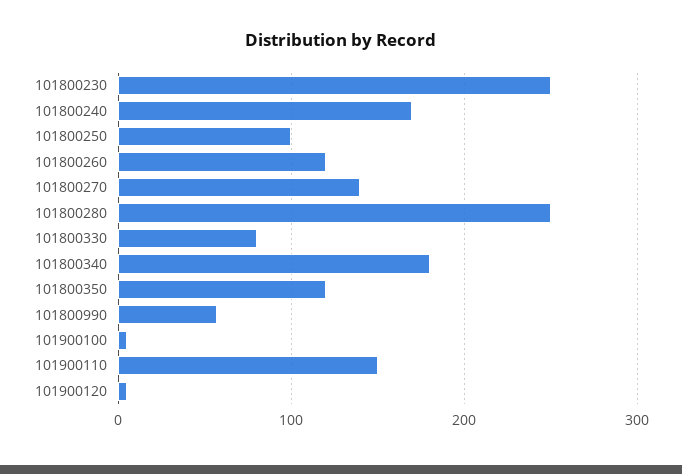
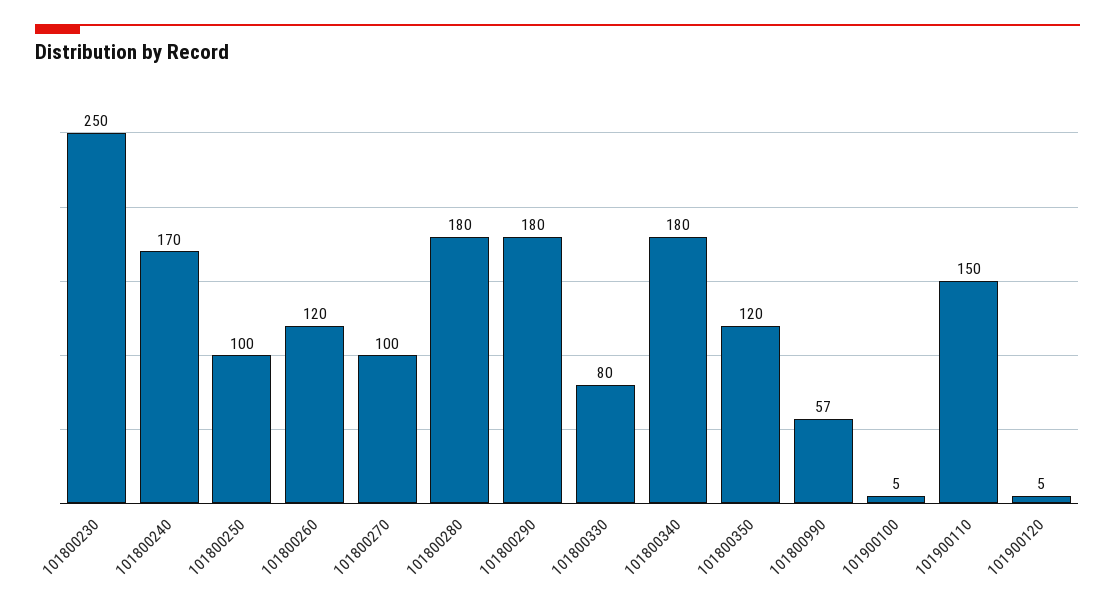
  {
    "101800230": 250,
    "101800240": 170,
    "101800250": 100,
    "101800260": 120,
-   "101800270": 140,
+   "101800270": 100,
-   "101800280": 250,
+   "101800280": 180,
    "101800330": 80,
    "101800340": 180,
    "101800350": 120,
    "101800990": 57,
    "101900100": 5,
    "101900110": 150,
-   "101900120": 5
+   "101900120": 5,
+   "101800290": 180
  }

